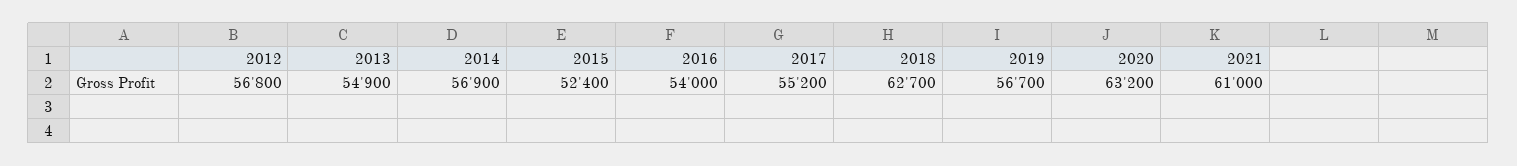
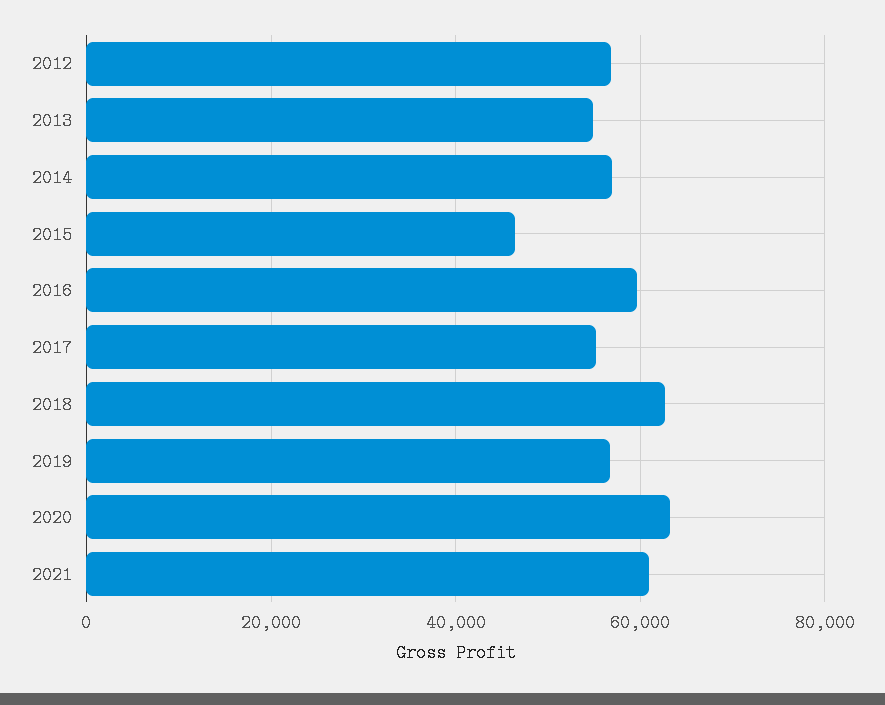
  {
    "2012": 56800,
    "2013": 54900,
    "2014": 56900,
-   "2015": 52400,
+   "2015": 46000,
-   "2016": 54000,
+   "2016": 60000,
    "2017": 55200,
    "2018": 62700,
    "2019": 56700,
    "2020": 63200,
    "2021": 61000
  }

